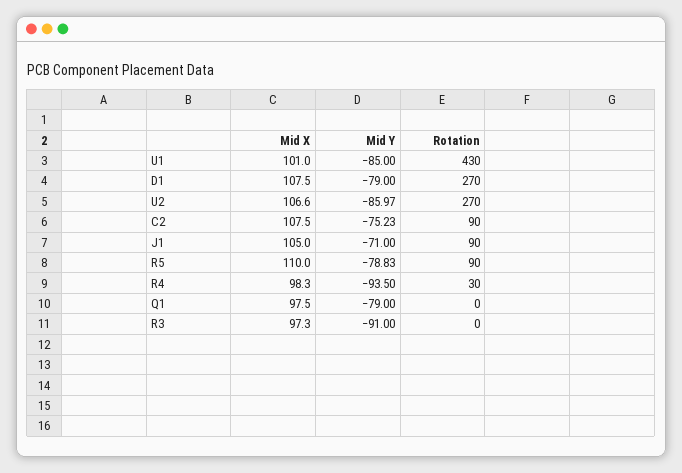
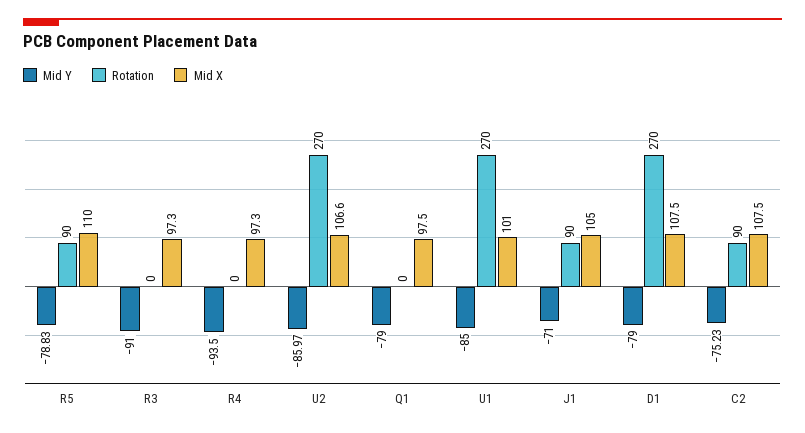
  {
    "Mid X": {
      "U1": 101,
      "D1": 107.5,
      "U2": 106.6,
      "C2": 107.5,
      "J1": 105,
      "R5": 110,
-     "R4": 98.3,
+     "R4": 97.3,
      "Q1": 97.5,
      "R3": 97.3
    },
    "Mid Y": {
      "U1": -85,
      "D1": -79,
      "U2": -85.97,
      "C2": -75.23,
      "J1": -71,
      "R5": -78.83,
      "R4": -93.5,
      "Q1": -79,
      "R3": -91
    },
    "Rotation": {
-     "U1": 430,
+     "U1": 270,
      "D1": 270,
      "U2": 270,
      "C2": 90,
      "J1": 90,
      "R5": 90,
-     "R4": 30,
+     "R4": 0,
      "Q1": 0,
      "R3": 0
    }
  }

